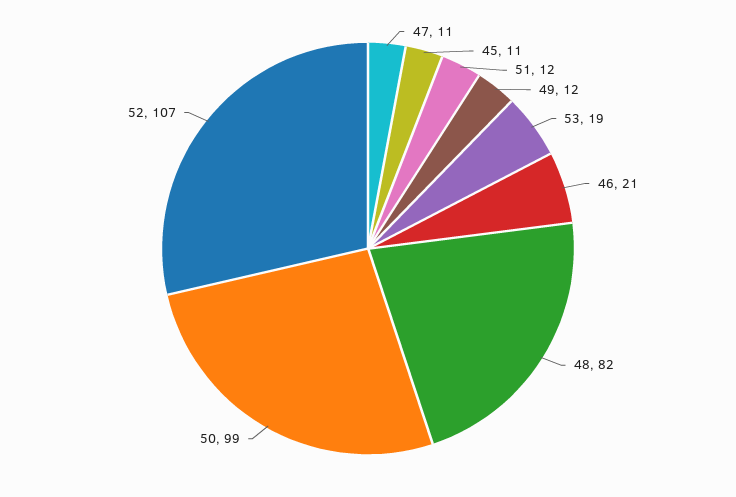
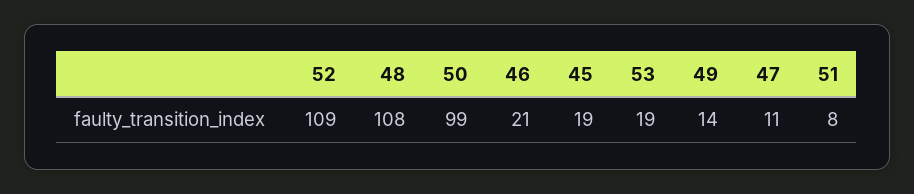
  {
    "47": 11,
-   "45": 11,
+   "45": 19,
-   "51": 12,
+   "51": 8,
-   "49": 12,
+   "49": 14,
    "53": 19,
    "46": 21,
-   "48": 82,
+   "48": 108,
    "50": 99,
-   "52": 107
+   "52": 109
  }

